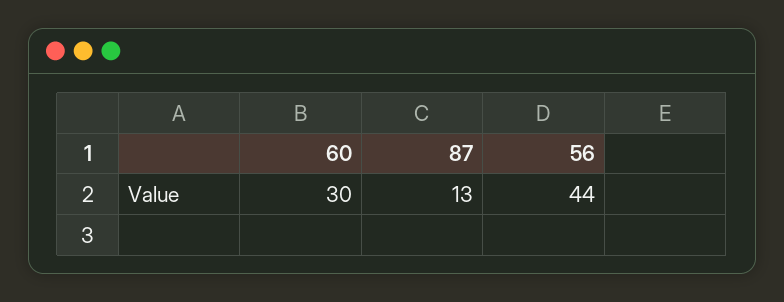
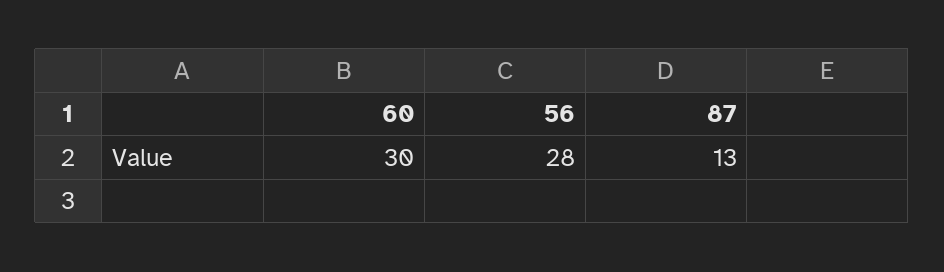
  {
    "60": 30,
    "87": 13,
-   "56": 44
+   "56": 28
  }

